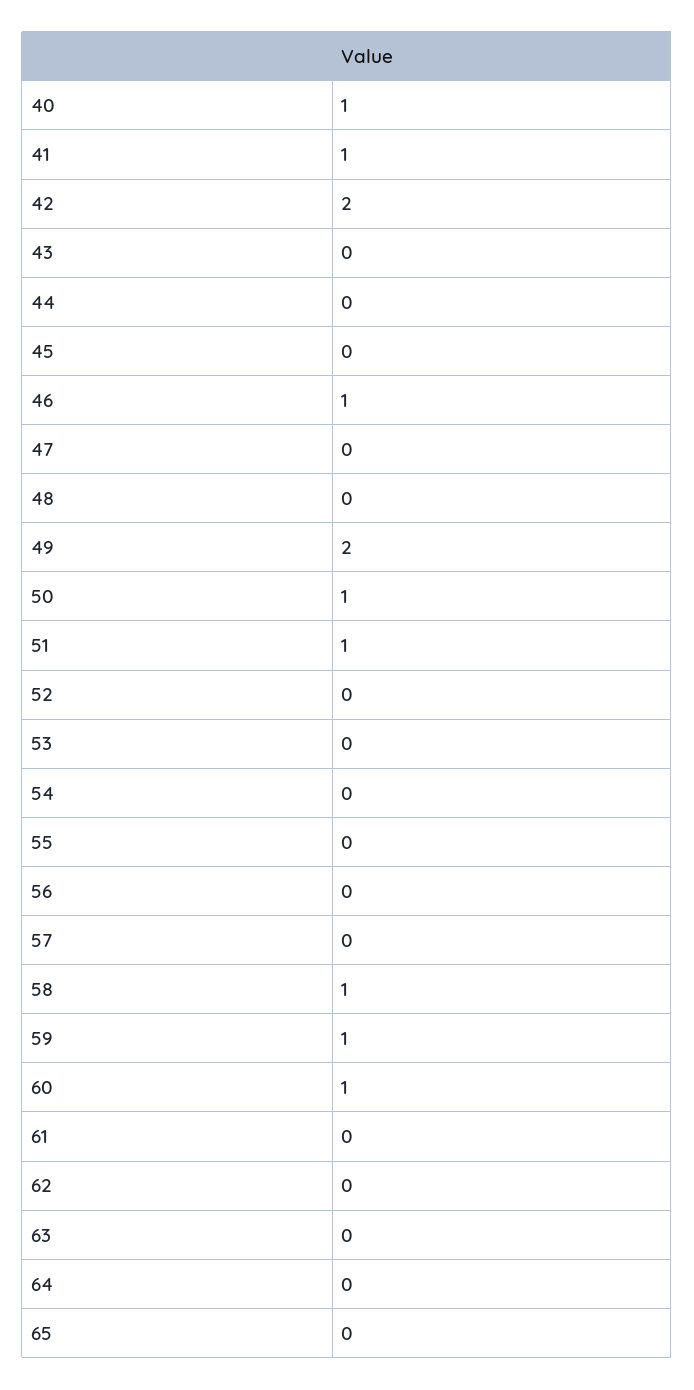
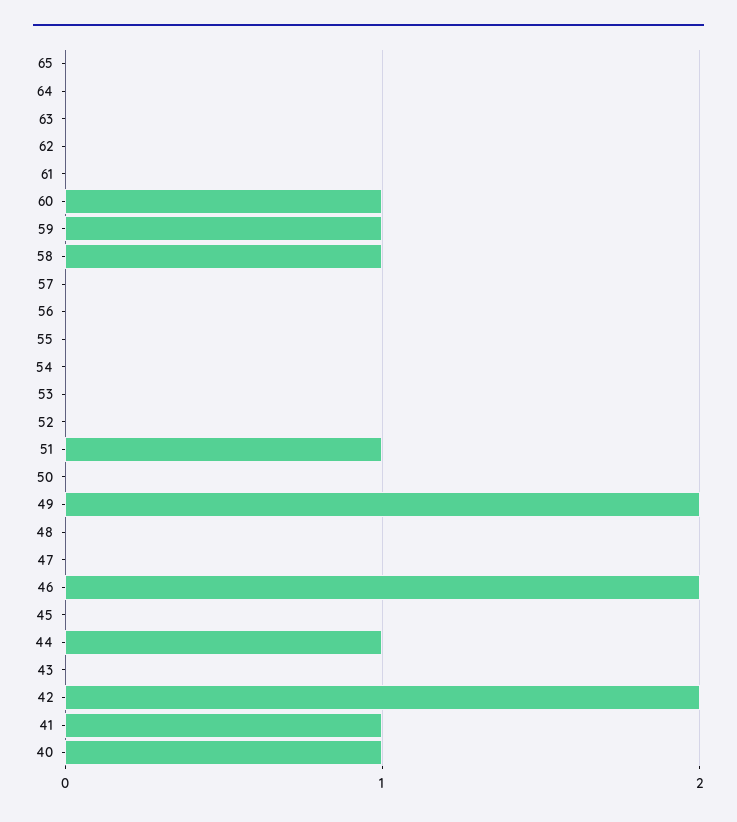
  {
    "40": 1,
    "41": 1,
    "42": 2,
    "43": 0,
-   "44": 0,
+   "44": 1,
    "45": 0,
-   "46": 1,
+   "46": 2,
    "47": 0,
    "48": 0,
    "49": 2,
-   "50": 1,
+   "50": 0,
    "51": 1,
    "52": 0,
    "53": 0,
    "54": 0,
    "55": 0,
    "56": 0,
    "57": 0,
    "58": 1,
    "59": 1,
    "60": 1,
    "61": 0,
    "62": 0,
    "63": 0,
    "64": 0,
    "65": 0
  }

